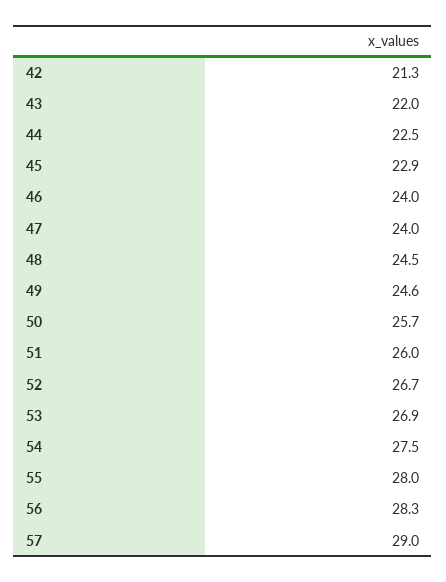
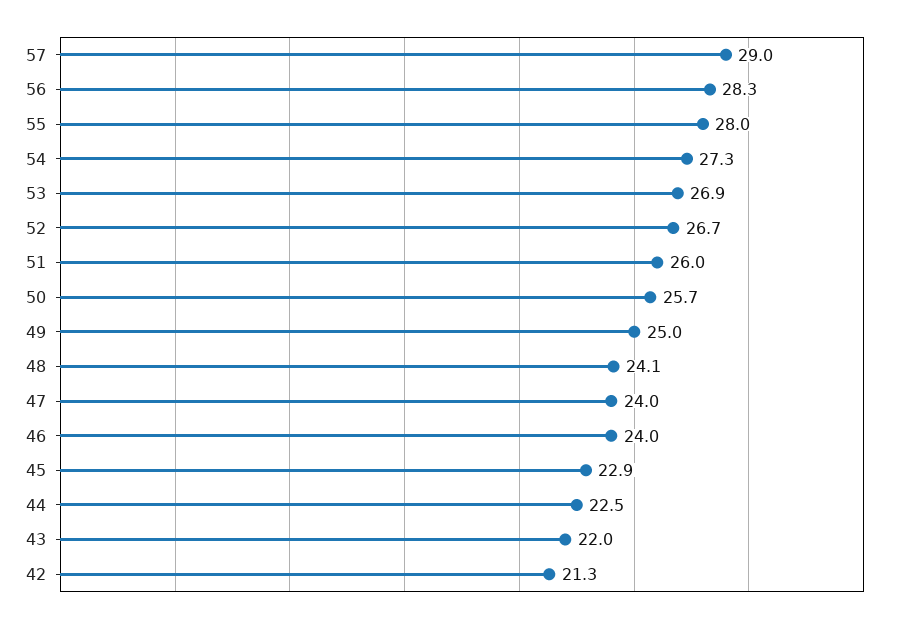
  {
    "42": 21.3,
    "43": 22,
    "44": 22.5,
    "45": 22.9,
    "46": 24,
    "47": 24,
-   "48": 24.5,
+   "48": 24.1,
-   "49": 24.6,
+   "49": 25,
    "50": 25.7,
    "51": 26,
    "52": 26.7,
    "53": 26.9,
-   "54": 27.5,
+   "54": 27.3,
    "55": 28,
    "56": 28.3,
    "57": 29
  }

